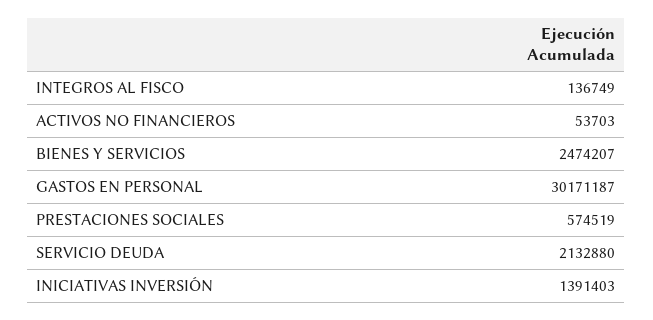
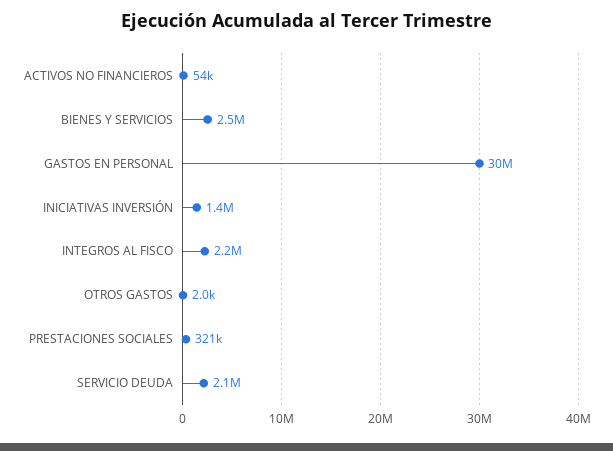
  {
-   "INTEGROS AL FISCO": 136749,
+   "INTEGROS AL FISCO": 2200000,
    "ACTIVOS NO FINANCIEROS": 53703,
    "BIENES Y SERVICIOS": 2474207,
    "GASTOS EN PERSONAL": 30171187,
-   "PRESTACIONES SOCIALES": 574519,
+   "PRESTACIONES SOCIALES": 321000,
    "SERVICIO DEUDA": 2132880,
-   "INICIATIVAS INVERSIÓN": 1391403
+   "INICIATIVAS INVERSIÓN": 1391403,
+   "OTROS GASTOS": 2000
  }

